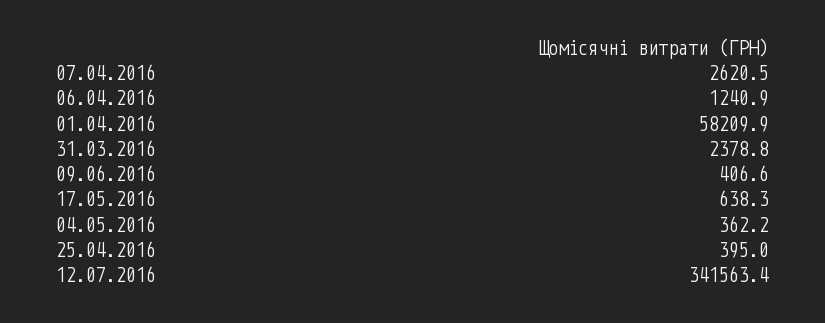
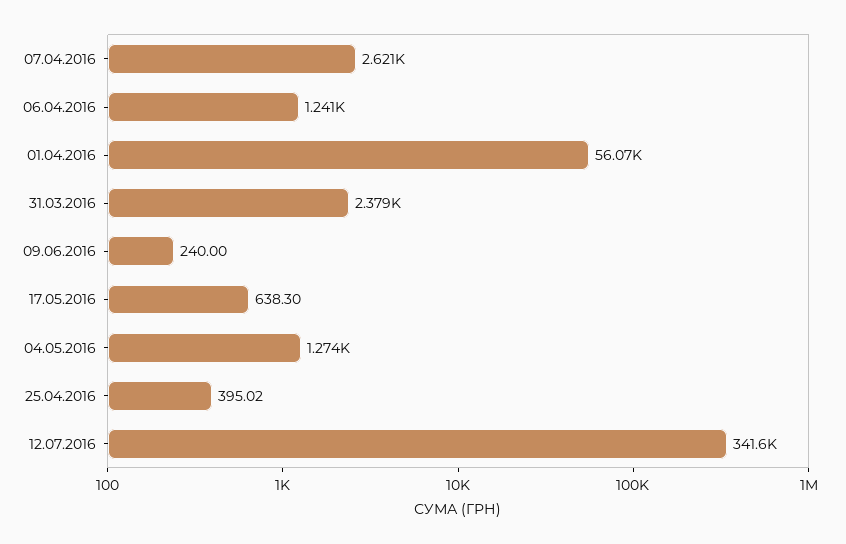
  {
    "07.04.2016": 2620.5,
    "06.04.2016": 1240.9,
-   "01.04.2016": 58209.9,
+   "01.04.2016": 56070,
    "31.03.2016": 2378.8,
-   "09.06.2016": 406.6,
+   "09.06.2016": 240,
    "17.05.2016": 638.3,
-   "04.05.2016": 362.2,
+   "04.05.2016": 1274,
    "25.04.2016": 395.02,
    "12.07.2016": 341563.4
  }

